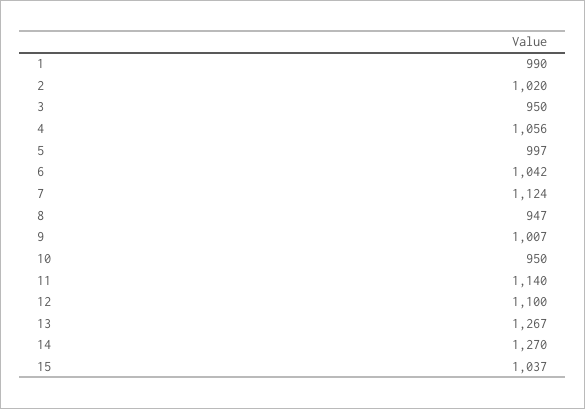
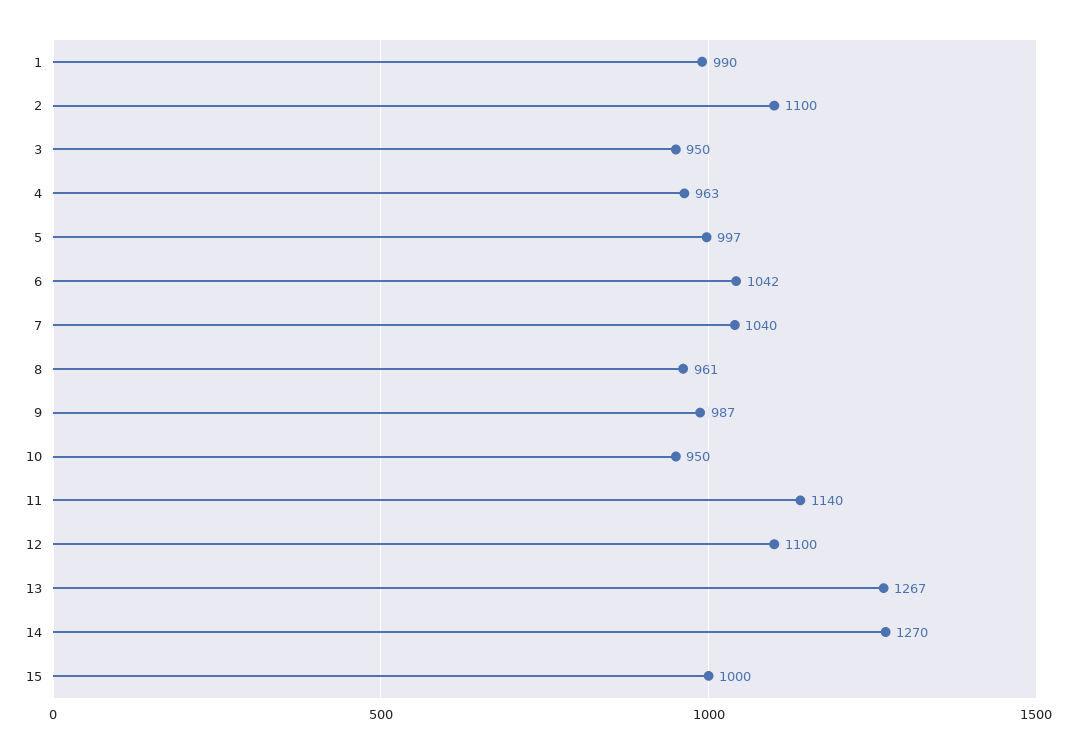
  {
    "1": 990,
-   "2": 1020,
+   "2": 1100,
    "3": 950,
-   "4": 1056,
+   "4": 963,
    "5": 997,
    "6": 1042,
-   "7": 1124,
+   "7": 1040,
-   "8": 947,
+   "8": 961,
-   "9": 1007,
+   "9": 987,
    "10": 950,
    "11": 1140,
    "12": 1100,
    "13": 1267,
    "14": 1270,
-   "15": 1037
+   "15": 1000
  }

